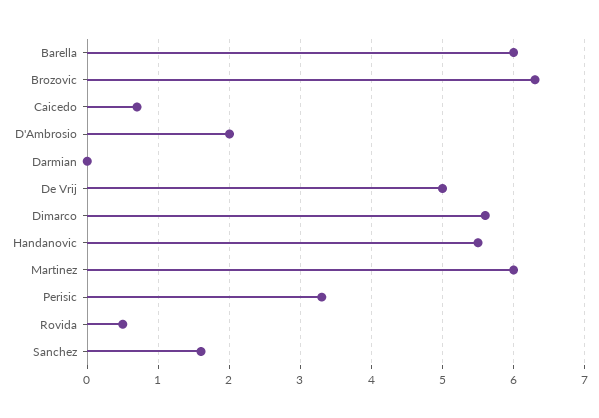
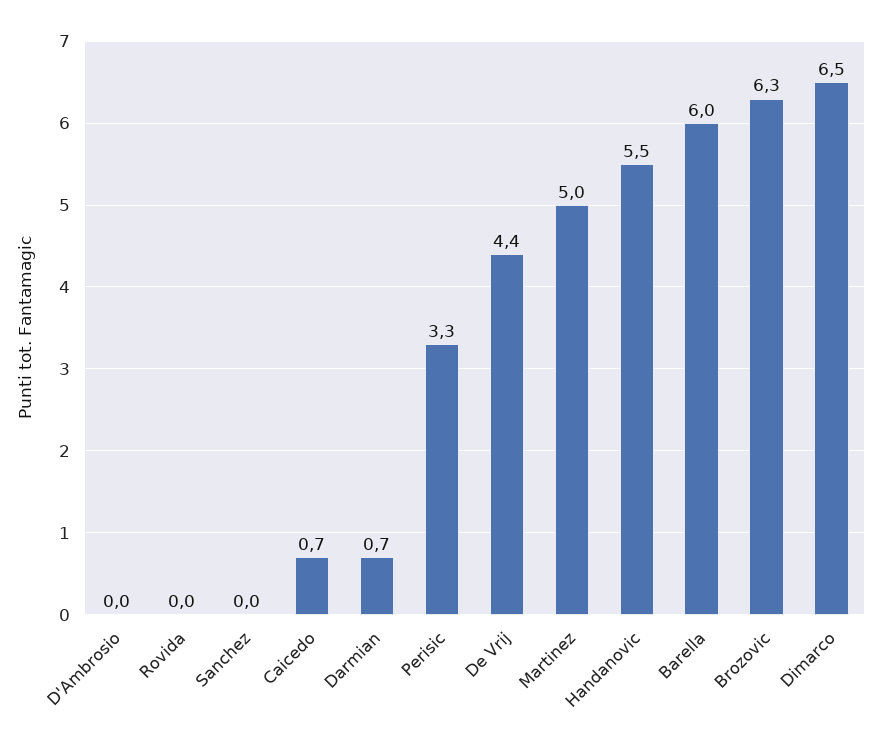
  {
    "Barella": 6,
    "Brozovic": 6.3,
    "Caicedo": 0.7,
-   "D'Ambrosio": 2,
+   "D'Ambrosio": 0,
-   "Darmian": 0,
+   "Darmian": 0.7,
-   "De Vrij": 5,
+   "De Vrij": 4.4,
-   "Dimarco": 5.6,
+   "Dimarco": 6.5,
    "Handanovic": 5.5,
-   "Martinez": 6,
+   "Martinez": 5,
    "Perisic": 3.3,
-   "Rovida": 0.5,
+   "Rovida": 0,
-   "Sanchez": 1.6
+   "Sanchez": 0
  }

